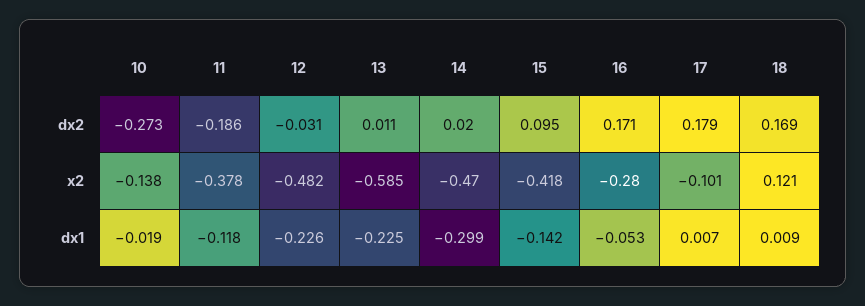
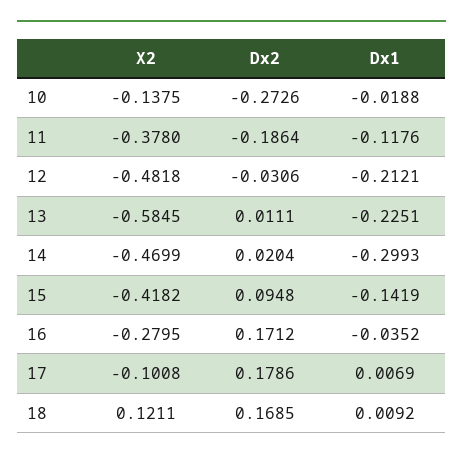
  {
    "10": {
      "dx2": -0.2726,
      "x2": -0.1375,
      "dx1": -0.0188
    },
    "11": {
      "dx2": -0.1864,
      "x2": -0.378,
      "dx1": -0.1176
    },
    "12": {
      "dx2": -0.0306,
      "x2": -0.4818,
-     "dx1": -0.226
+     "dx1": -0.2121
    },
    "13": {
      "dx2": 0.0111,
      "x2": -0.5845,
      "dx1": -0.2251
    },
    "14": {
      "dx2": 0.0204,
      "x2": -0.4699,
      "dx1": -0.2993
    },
    "15": {
      "dx2": 0.0948,
      "x2": -0.4182,
      "dx1": -0.1419
    },
    "16": {
      "dx2": 0.1712,
      "x2": -0.2795,
-     "dx1": -0.053
+     "dx1": -0.0352
    },
    "17": {
      "dx2": 0.1786,
      "x2": -0.1008,
      "dx1": 0.0069
    },
    "18": {
      "dx2": 0.1685,
      "x2": 0.1211,
      "dx1": 0.0092
    }
  }

